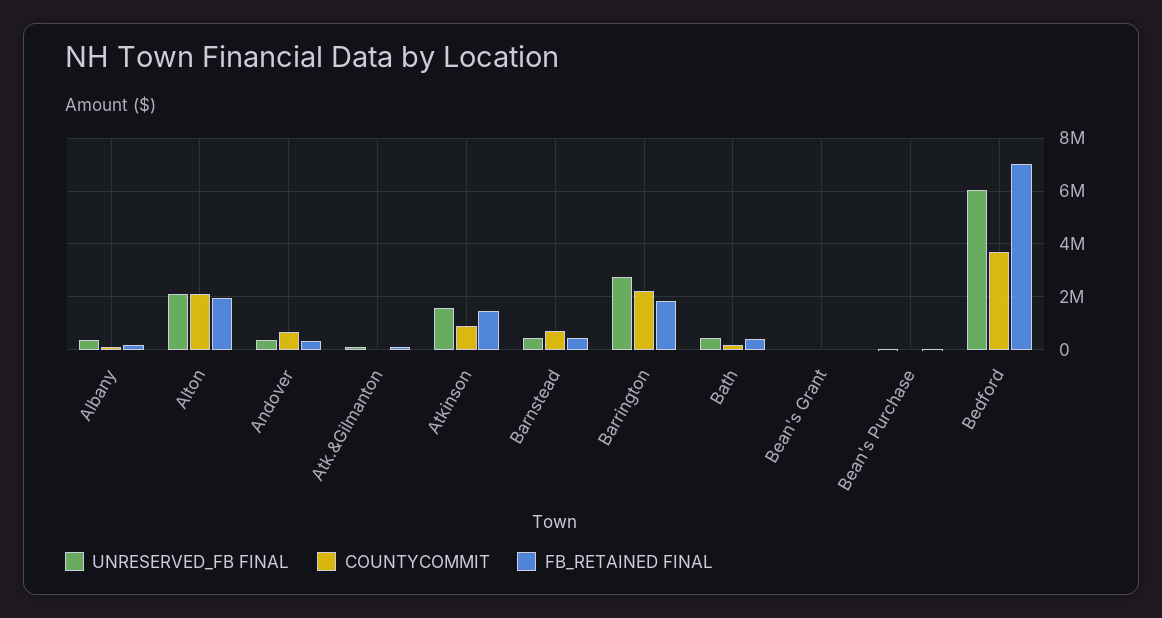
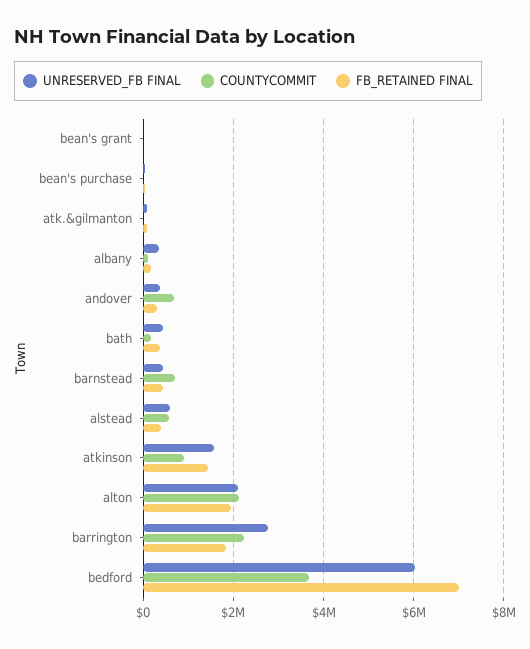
  {
    "UNRESERVED_FB FINAL": {
      "Albany": 400000,
      "Alton": 2200000,
      "Andover": 400000,
      "Atk.&Gilmanton": 0,
      "Atkinson": 1600000,
      "Barnstead": 400000,
      "Barrington": 2800000,
      "Bath": 400000,
      "Bean's Grant": 0,
      "Bean's Purchase": 0,
-     "Bedford": 6000000
+     "Bedford": 6000000,
+     "alstead": 600000
    },
    "COUNTYCOMMIT": {
      "Albany": 200000,
      "Alton": 2200000,
      "Andover": 600000,
      "Atk.&Gilmanton": 0,
      "Atkinson": 800000,
      "Barnstead": 600000,
      "Barrington": 2200000,
      "Bath": 200000,
      "Bean's Grant": 0,
      "Bean's Purchase": 0,
-     "Bedford": 3600000
+     "Bedford": 3600000,
+     "alstead": 600000
    },
    "FB_RETAINED FINAL": {
      "Albany": 200000,
      "Alton": 2000000,
      "Andover": 400000,
      "Atk.&Gilmanton": 0,
      "Atkinson": 1400000,
      "Barnstead": 400000,
      "Barrington": 1800000,
      "Bath": 400000,
      "Bean's Grant": 0,
      "Bean's Purchase": 0,
-     "Bedford": 7000000
+     "Bedford": 7000000,
+     "alstead": 400000
    }
  }

